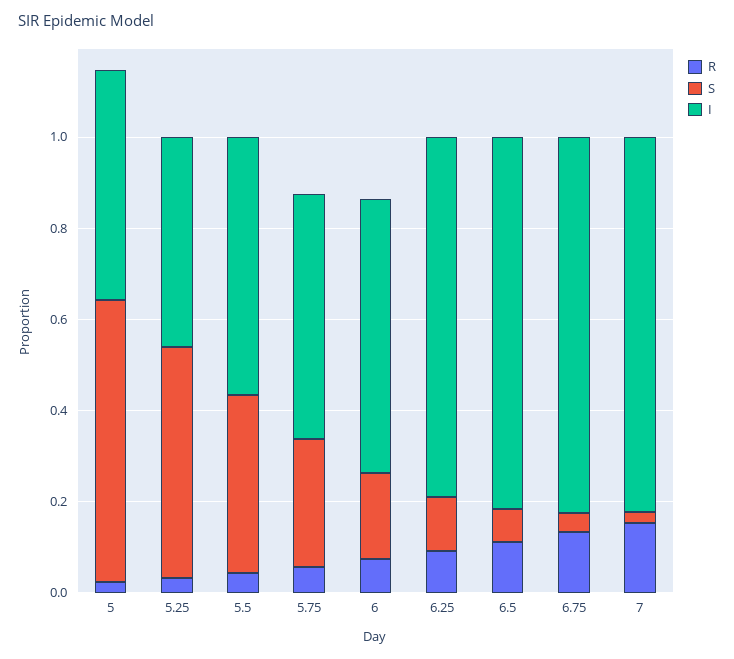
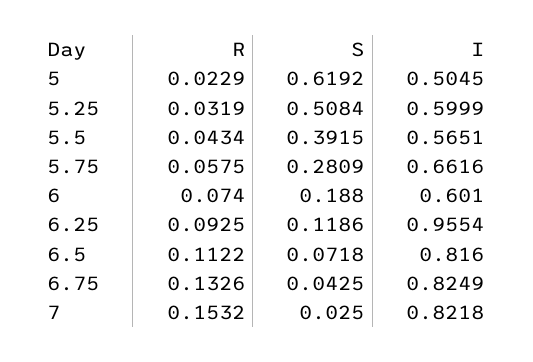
  {
    "R": {
      "5": 0.0229,
      "5.25": 0.0319,
      "5.5": 0.0434,
      "5.75": 0.0575,
      "6": 0.074,
      "6.25": 0.0925,
      "6.5": 0.1122,
      "6.75": 0.1326,
      "7": 0.1532
    },
    "S": {
      "5": 0.6192,
      "5.25": 0.5084,
      "5.5": 0.3915,
      "5.75": 0.2809,
      "6": 0.188,
      "6.25": 0.1186,
      "6.5": 0.0718,
      "6.75": 0.0425,
      "7": 0.025
    },
    "I": {
      "5": 0.5045,
-     "5.25": 0.45,
+     "5.25": 0.5999,
      "5.5": 0.5651,
-     "5.75": 0.55,
+     "5.75": 0.6616,
      "6": 0.601,
-     "6.25": 0.8,
+     "6.25": 0.9554,
      "6.5": 0.816,
      "6.75": 0.8249,
      "7": 0.8218
    }
  }

